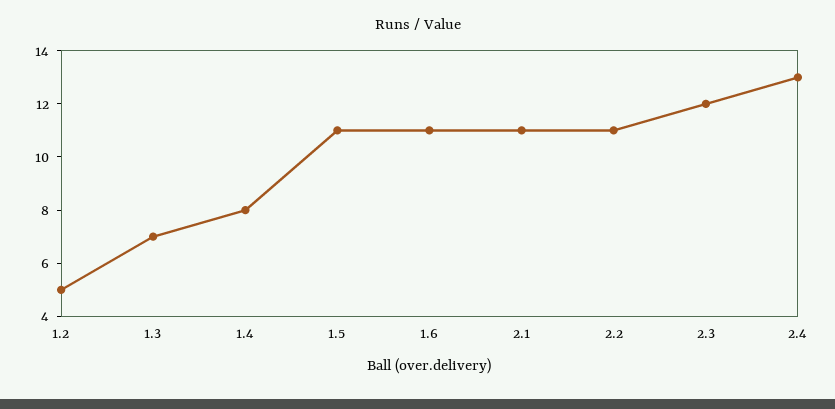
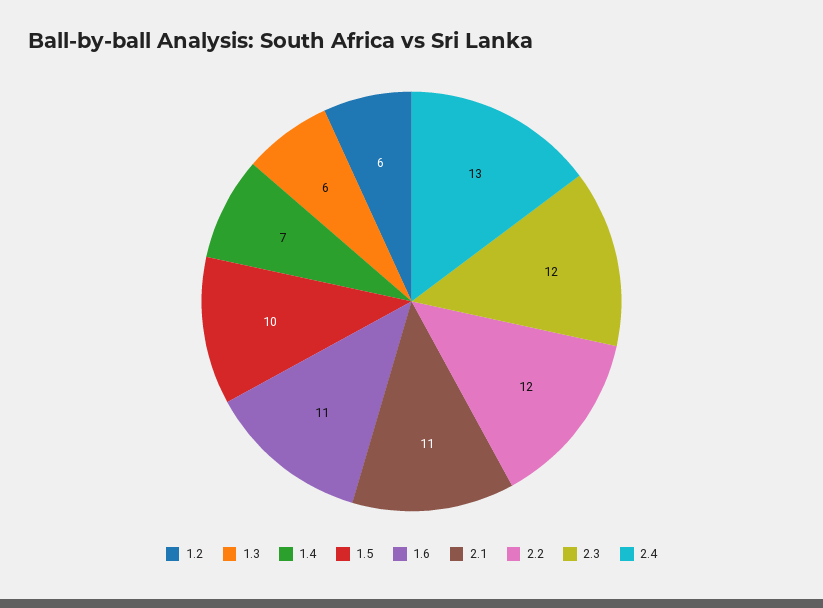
  {
-   "1.2": 5,
+   "1.2": 6,
-   "1.3": 7,
+   "1.3": 6,
-   "1.4": 8,
+   "1.4": 7,
-   "1.5": 11,
+   "1.5": 10,
    "1.6": 11,
    "2.1": 11,
-   "2.2": 11,
+   "2.2": 12,
    "2.3": 12,
    "2.4": 13
  }

